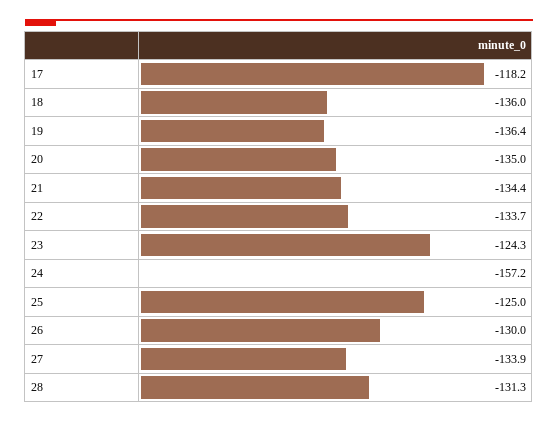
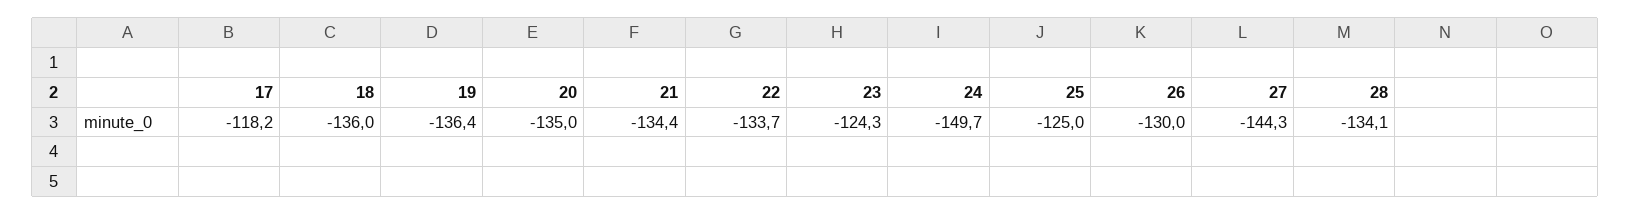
  {
    "17": -118.2,
    "18": -136,
    "19": -136.4,
    "20": -135,
    "21": -134.4,
    "22": -133.7,
    "23": -124.3,
-   "24": -157.2,
+   "24": -149.7,
    "25": -125,
    "26": -130,
-   "27": -133.9,
+   "27": -144.3,
-   "28": -131.3
+   "28": -134.1
  }

